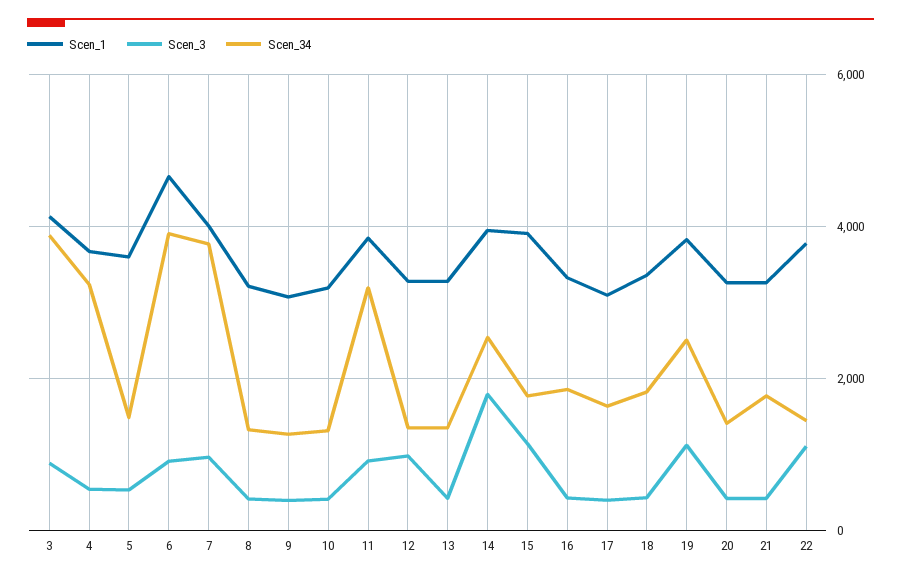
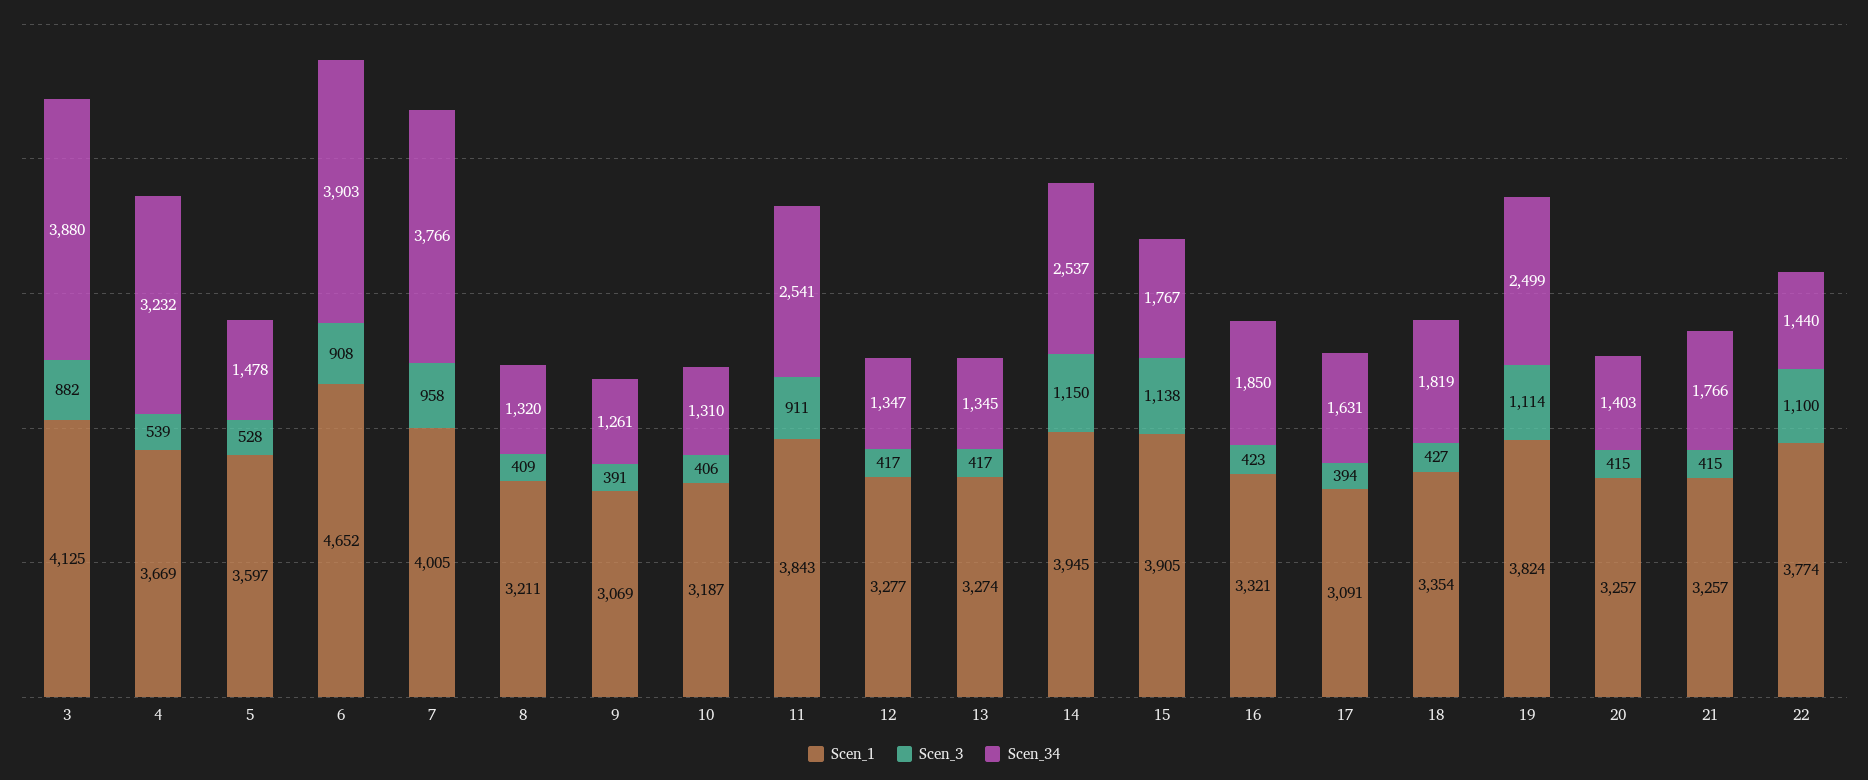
  {
    "Scen_1": {
      "3": 4125,
      "4": 3669,
      "5": 3597,
      "6": 4652,
      "7": 4005,
      "8": 3211,
      "9": 3069,
      "10": 3187,
      "11": 3843,
      "12": 3277,
      "13": 3274,
      "14": 3945,
      "15": 3905,
      "16": 3321,
      "17": 3091,
      "18": 3354,
      "19": 3824,
      "20": 3257,
      "21": 3257,
      "22": 3774
    },
    "Scen_3": {
      "3": 882,
      "4": 539,
      "5": 528,
      "6": 908,
      "7": 958,
      "8": 409,
      "9": 391,
      "10": 406,
      "11": 911,
-     "12": 1000,
+     "12": 417,
      "13": 417,
-     "14": 1800,
+     "14": 1150,
      "15": 1138,
      "16": 423,
      "17": 394,
      "18": 427,
      "19": 1114,
      "20": 415,
      "21": 415,
      "22": 1100
    },
    "Scen_34": {
      "3": 3880,
      "4": 3232,
      "5": 1478,
      "6": 3903,
      "7": 3766,
      "8": 1320,
      "9": 1261,
      "10": 1310,
-     "11": 3200,
+     "11": 2541,
      "12": 1347,
      "13": 1345,
      "14": 2537,
      "15": 1767,
      "16": 1850,
      "17": 1631,
      "18": 1819,
      "19": 2499,
      "20": 1403,
      "21": 1766,
      "22": 1440
    }
  }

